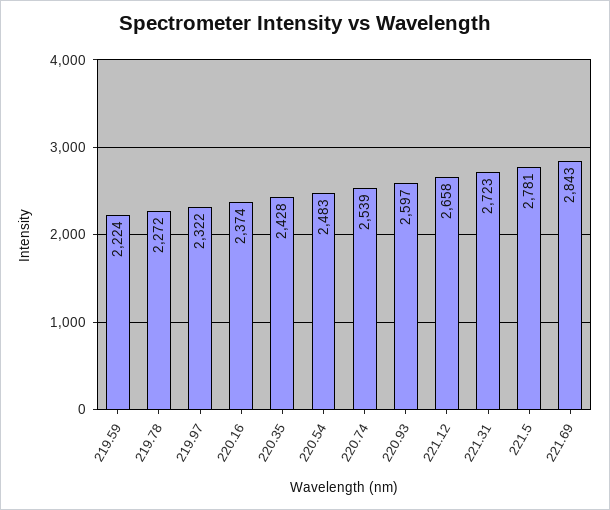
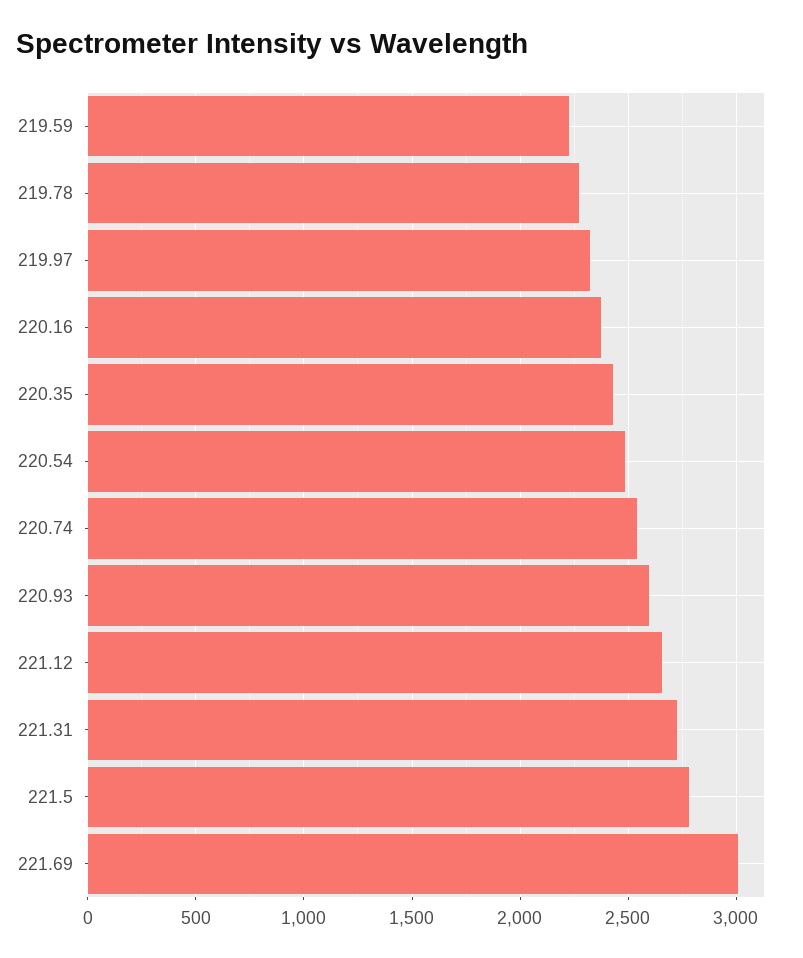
  {
    "219.59": 2224,
    "219.78": 2272,
    "219.97": 2322,
    "220.16": 2374,
    "220.35": 2428,
    "220.54": 2483,
    "220.74": 2539,
    "220.93": 2597,
    "221.12": 2658,
    "221.31": 2723,
    "221.5": 2781,
-   "221.69": 2843
+   "221.69": 3000
  }

